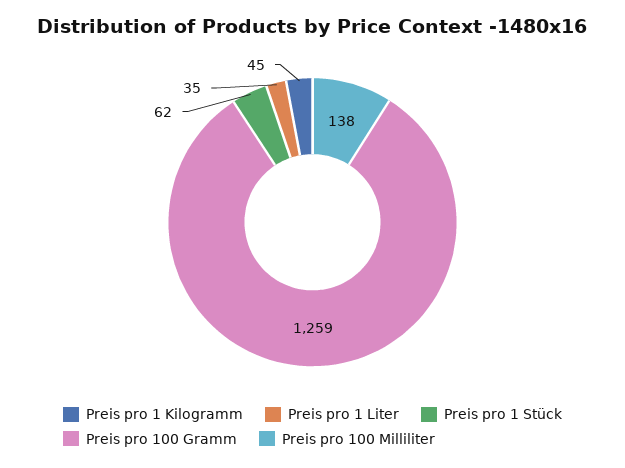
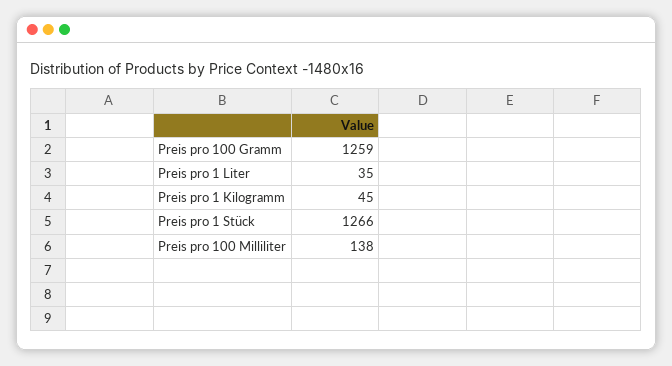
  {
    "Preis pro 1 Kilogramm": 45,
    "Preis pro 1 Liter": 35,
-   "Preis pro 1 Stück": 62,
+   "Preis pro 1 Stück": 1266,
    "Preis pro 100 Gramm": 1259,
    "Preis pro 100 Milliliter": 138
  }

